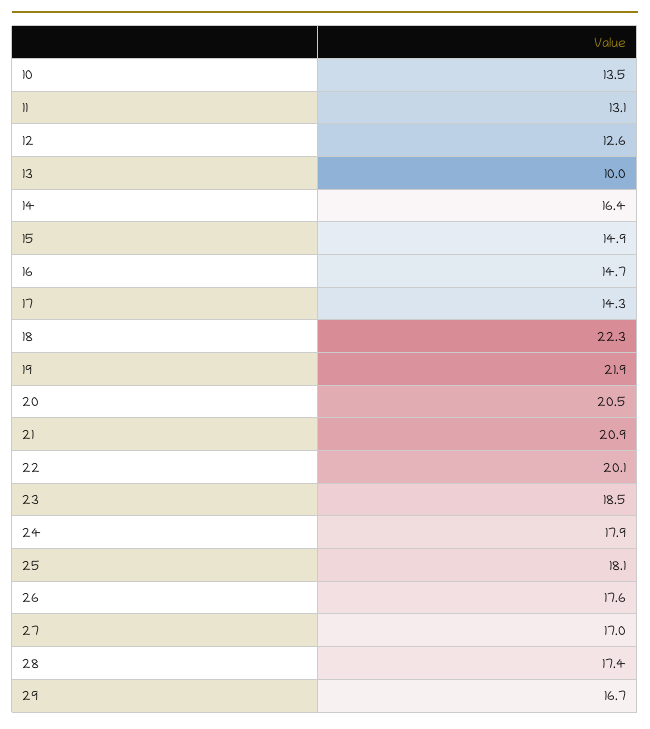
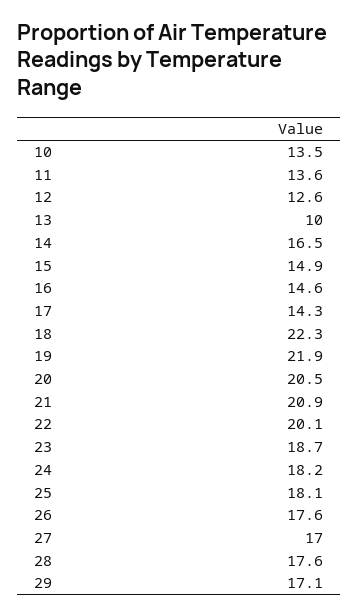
  {
    "10": 13.5,
-   "11": 13.1,
+   "11": 13.6,
    "12": 12.6,
    "13": 10,
-   "14": 16.4,
+   "14": 16.5,
    "15": 14.9,
-   "16": 14.7,
+   "16": 14.6,
    "17": 14.3,
    "18": 22.3,
    "19": 21.9,
    "20": 20.5,
    "21": 20.9,
    "22": 20.1,
-   "23": 18.5,
+   "23": 18.7,
-   "24": 17.9,
+   "24": 18.2,
    "25": 18.1,
    "26": 17.6,
    "27": 17,
-   "28": 17.4,
+   "28": 17.6,
-   "29": 16.7
+   "29": 17.1
  }

